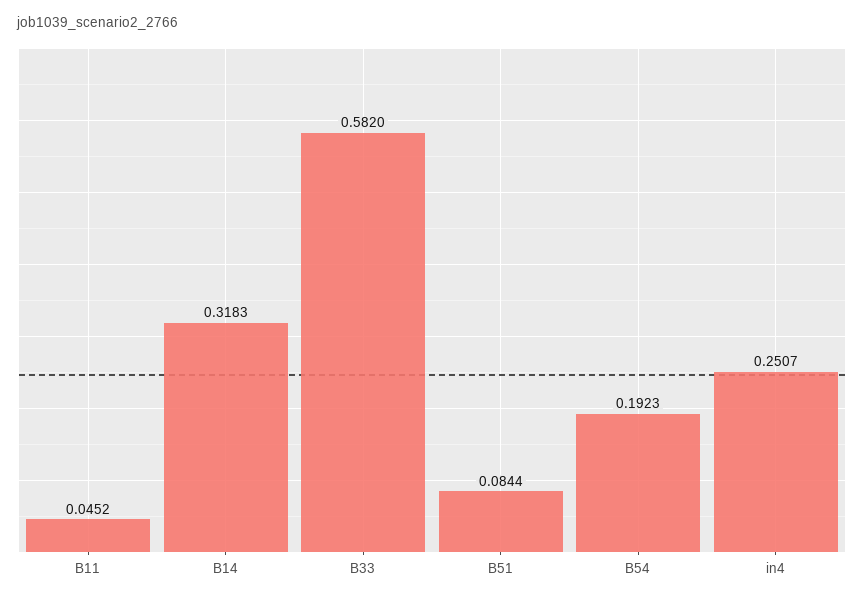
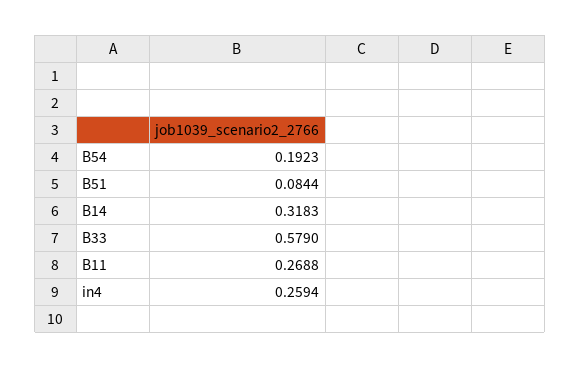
  {
-   "B11": 0.0452,
+   "B11": 0.2688,
    "B14": 0.3183,
-   "B33": 0.582,
+   "B33": 0.579,
    "B51": 0.0844,
    "B54": 0.1923,
-   "in4": 0.2507
+   "in4": 0.2594
  }

